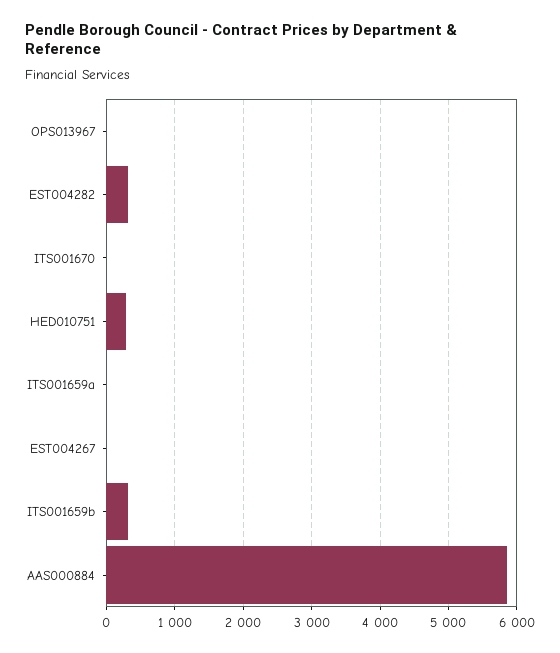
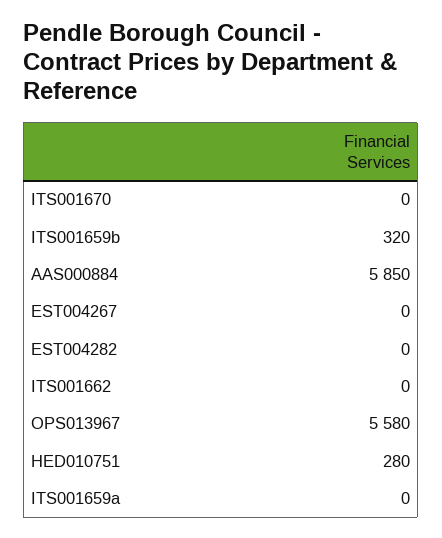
  {
-   "OPS013967": 0,
+   "OPS013967": 5580,
-   "EST004282": 300,
+   "EST004282": 0,
    "ITS001670": 0,
    "HED010751": 280,
    "ITS001659a": 0,
    "EST004267": 0,
    "ITS001659b": 320,
-   "AAS000884": 5850
+   "AAS000884": 5850,
+   "ITS001662": 0
  }

